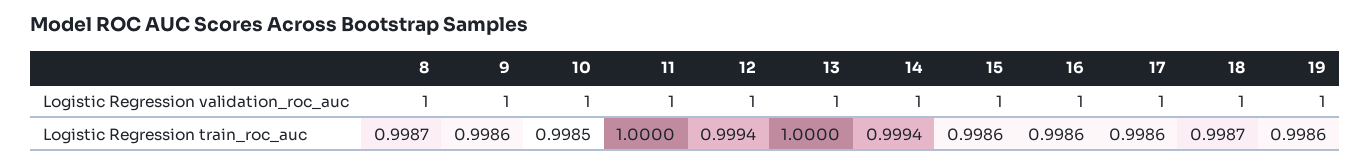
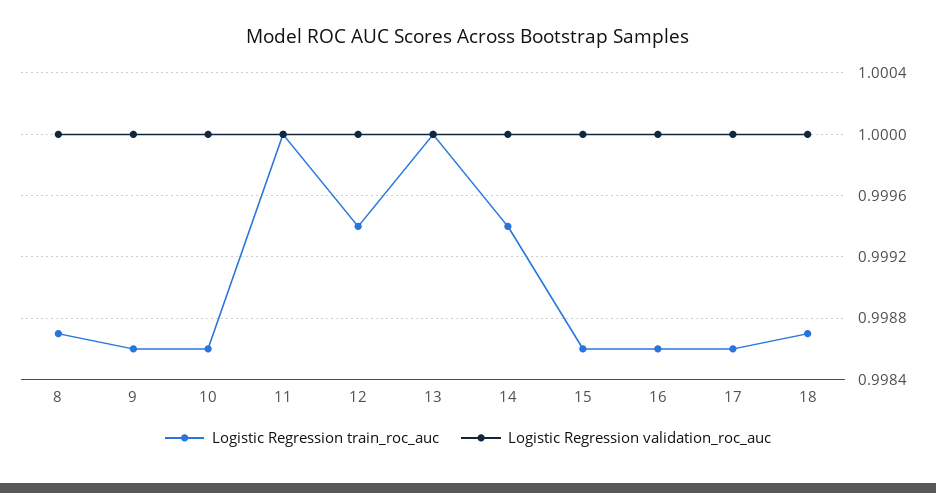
  {
    "Logistic Regression validation_roc_auc": {
      "8": 1,
      "9": 1,
      "10": 1,
      "11": 1,
      "12": 1,
      "13": 1,
      "14": 1,
      "15": 1,
      "16": 1,
      "17": 1,
-     "18": 1,
+     "18": 1
-     "19": 1
    },
    "Logistic Regression train_roc_auc": {
      "8": 0.9987,
      "9": 0.9986,
-     "10": 0.9985,
+     "10": 0.9986,
      "11": 1,
      "12": 0.9994,
      "13": 1,
      "14": 0.9994,
      "15": 0.9986,
      "16": 0.9986,
      "17": 0.9986,
-     "18": 0.9987,
+     "18": 0.9987
-     "19": 0.9986
    }
  }

